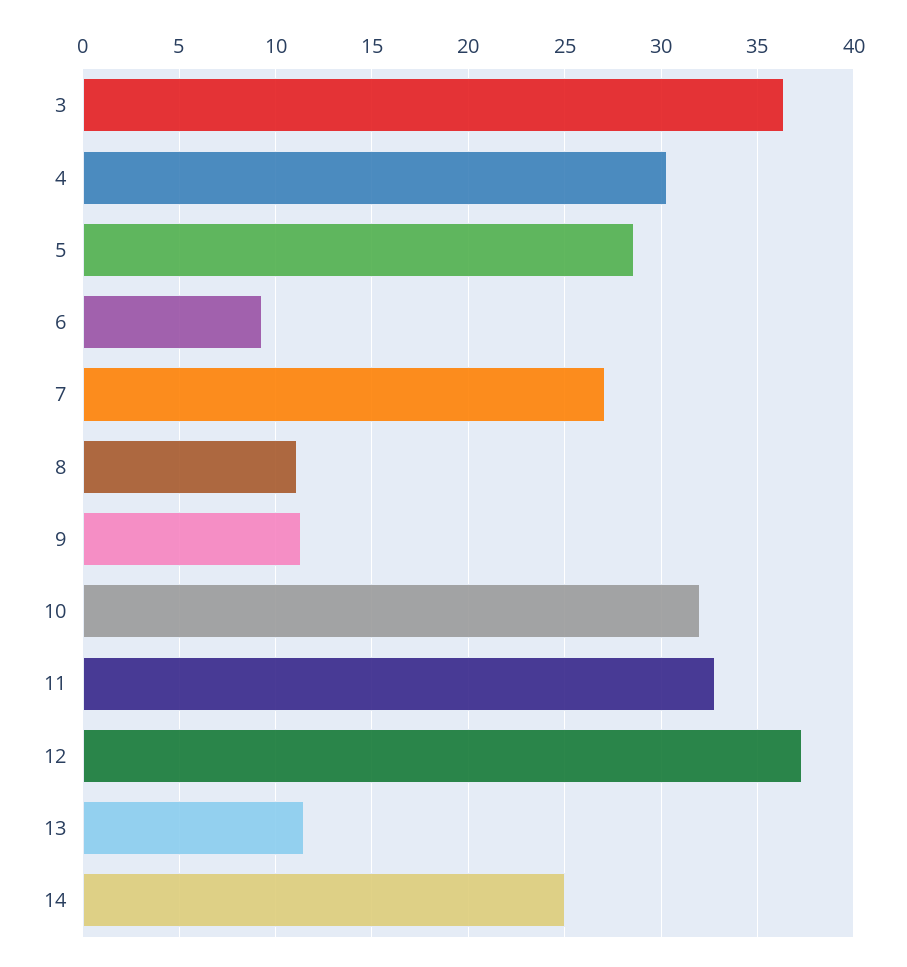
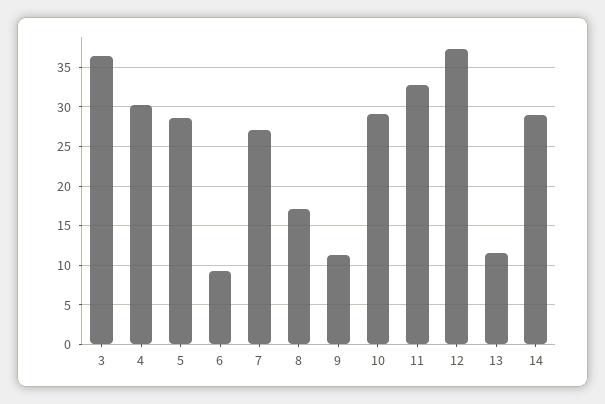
  {
    "3": 36.5,
    "4": 30.5,
    "5": 28.5,
    "6": 9.5,
    "7": 27,
-   "8": 11,
+   "8": 17,
    "9": 11.5,
-   "10": 32,
+   "10": 29,
    "11": 33,
    "12": 37.5,
    "13": 11.5,
-   "14": 25
+   "14": 29
  }

